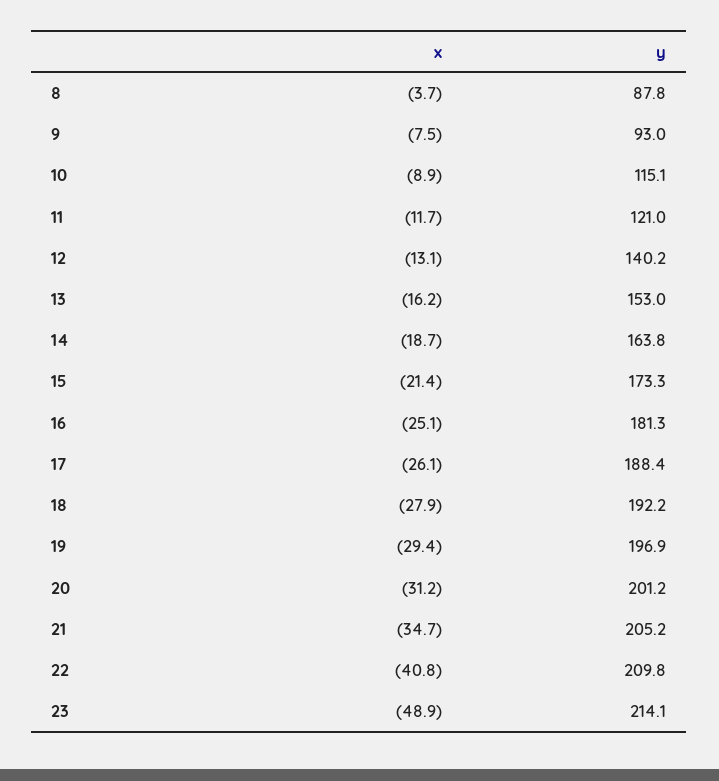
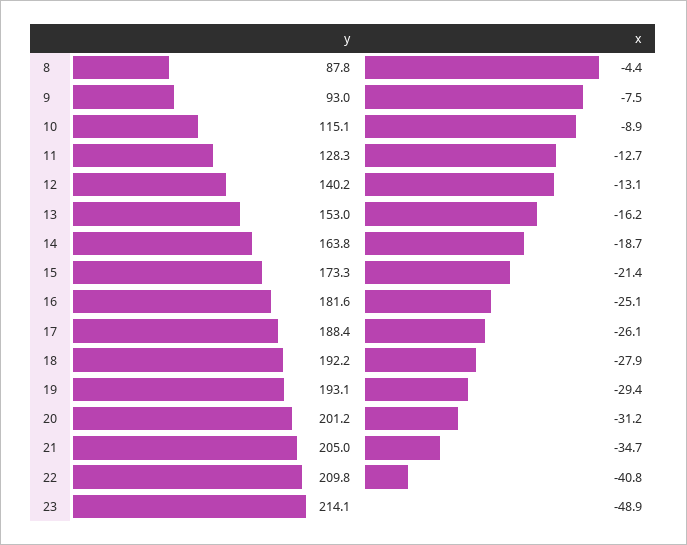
  {
    "x": {
-     "8": -3.7,
+     "8": -4.4,
      "9": -7.5,
      "10": -8.9,
-     "11": -11.7,
+     "11": -12.7,
      "12": -13.1,
      "13": -16.2,
      "14": -18.7,
      "15": -21.4,
      "16": -25.1,
      "17": -26.1,
      "18": -27.9,
      "19": -29.4,
      "20": -31.2,
      "21": -34.7,
      "22": -40.8,
      "23": -48.9
    },
    "y": {
      "8": 87.8,
      "9": 93,
      "10": 115.1,
-     "11": 121,
+     "11": 128.3,
      "12": 140.2,
      "13": 153,
      "14": 163.8,
      "15": 173.3,
-     "16": 181.3,
+     "16": 181.6,
      "17": 188.4,
      "18": 192.2,
-     "19": 196.9,
+     "19": 193.1,
      "20": 201.2,
-     "21": 205.2,
+     "21": 205,
      "22": 209.8,
      "23": 214.1
    }
  }

